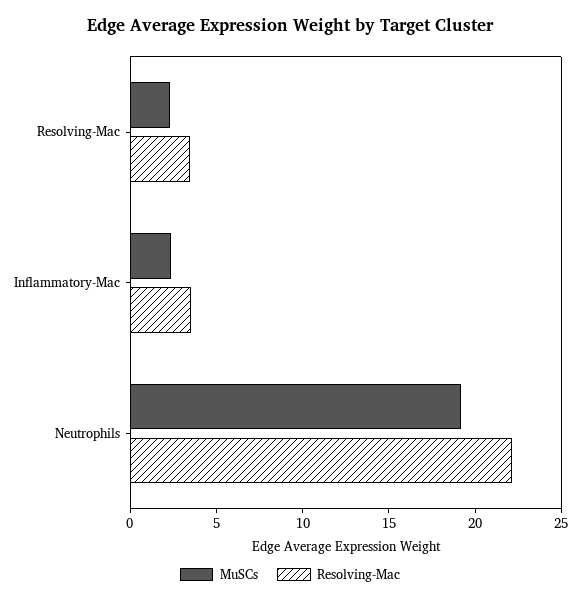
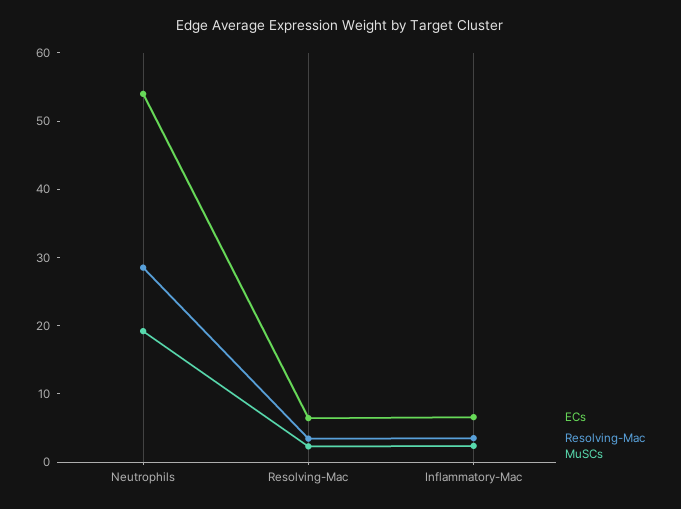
  {
    "MuSCs": {
      "Resolving-Mac": 2,
      "Inflammatory-Mac": 2,
      "Neutrophils": 19
    },
    "Resolving-Mac": {
      "Resolving-Mac": 3,
      "Inflammatory-Mac": 4,
-     "Neutrophils": 22
+     "Neutrophils": 28
-   }
+   },
+   "ECs": {
+     "Neutrophils": 54,
+     "Resolving-Mac": 6,
+     "Inflammatory-Mac": 6
+   }
  }

